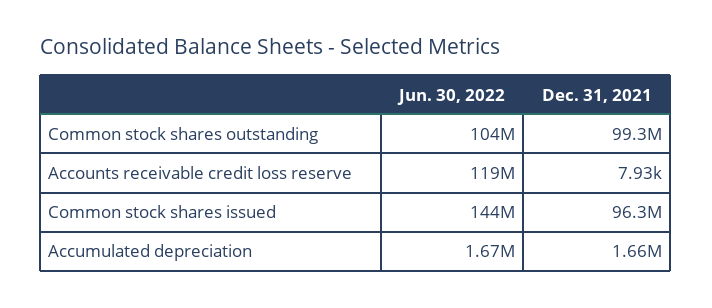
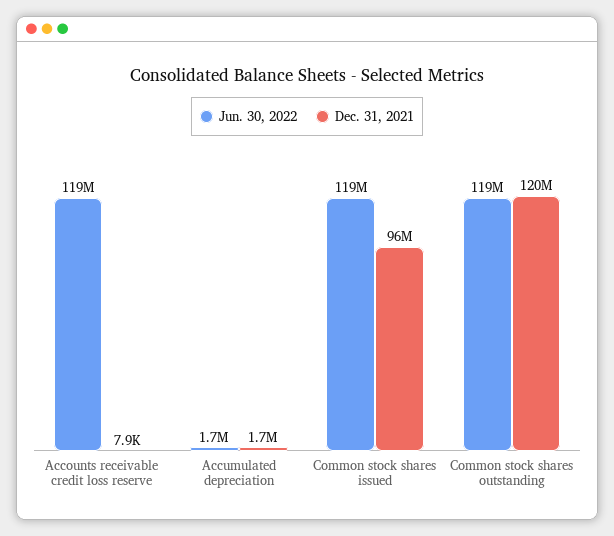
  {
    "Jun. 30, 2022": {
-     "Common stock shares outstanding": 104000000,
+     "Common stock shares outstanding": 119000000,
      "Accounts receivable credit loss reserve": 119000000,
-     "Common stock shares issued": 144000000,
+     "Common stock shares issued": 119000000,
      "Accumulated depreciation": 1670000
    },
    "Dec. 31, 2021": {
-     "Common stock shares outstanding": 99300000,
+     "Common stock shares outstanding": 120000000,
      "Accounts receivable credit loss reserve": 7930,
      "Common stock shares issued": 96300000,
      "Accumulated depreciation": 1660000
    }
  }

